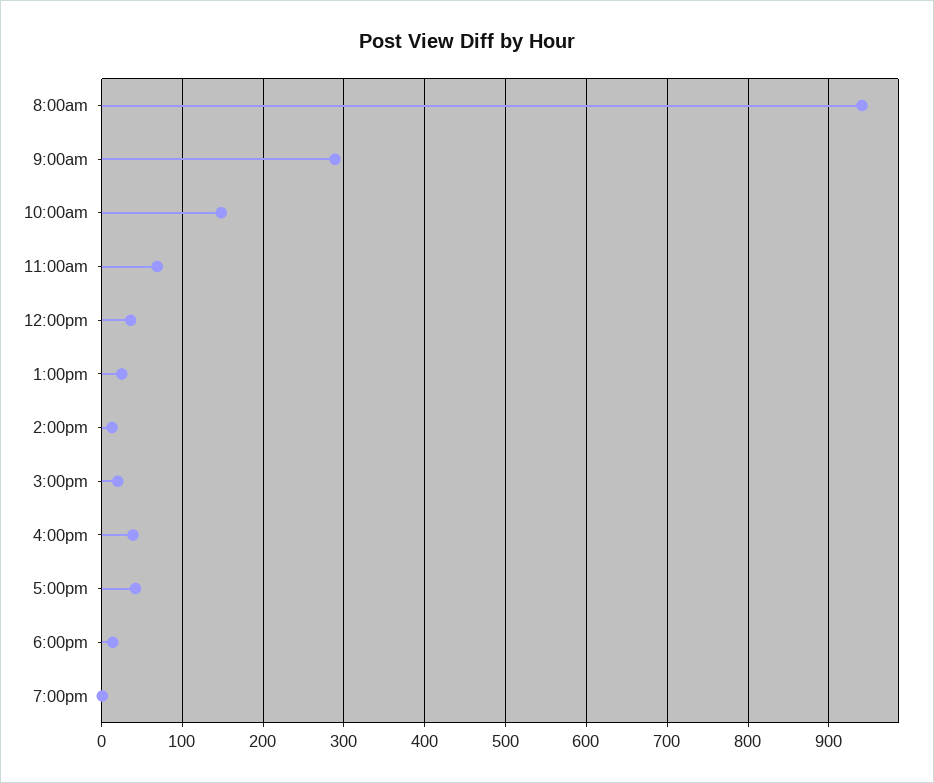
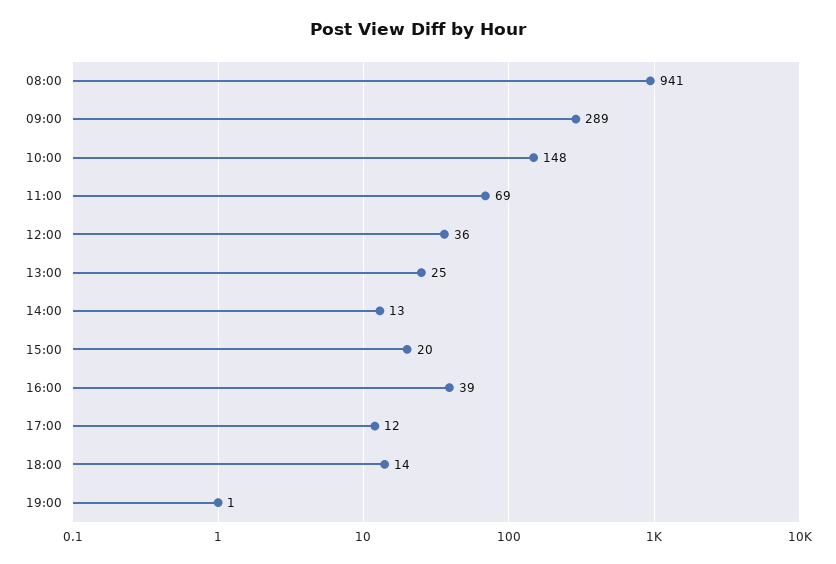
  {
    "8:00am": 941,
    "9:00am": 289,
    "10:00am": 148,
    "11:00am": 69,
    "12:00pm": 36,
    "1:00pm": 25,
    "2:00pm": 13,
    "3:00pm": 20,
    "4:00pm": 39,
-   "5:00pm": 40,
+   "5:00pm": 12,
    "6:00pm": 14,
    "7:00pm": 1
  }

